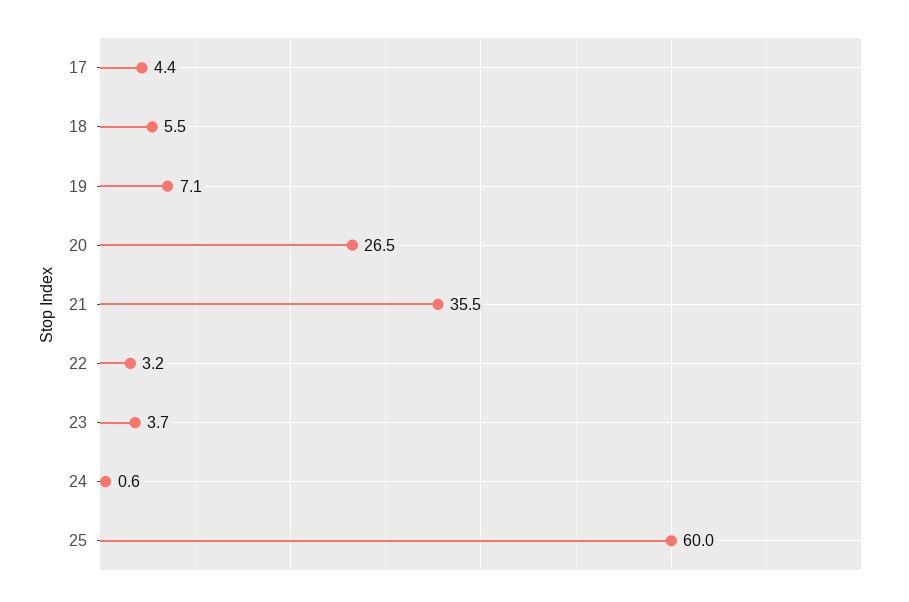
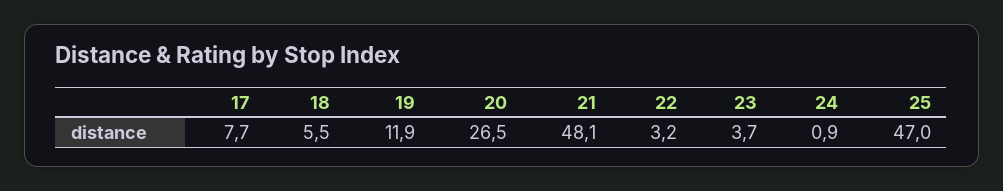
  {
-   "17": 4.4,
+   "17": 7.7,
    "18": 5.5,
-   "19": 7.1,
+   "19": 11.9,
    "20": 26.5,
-   "21": 35.5,
+   "21": 48.1,
    "22": 3.2,
    "23": 3.7,
-   "24": 0.6,
+   "24": 0.9,
-   "25": 60
+   "25": 47
  }

